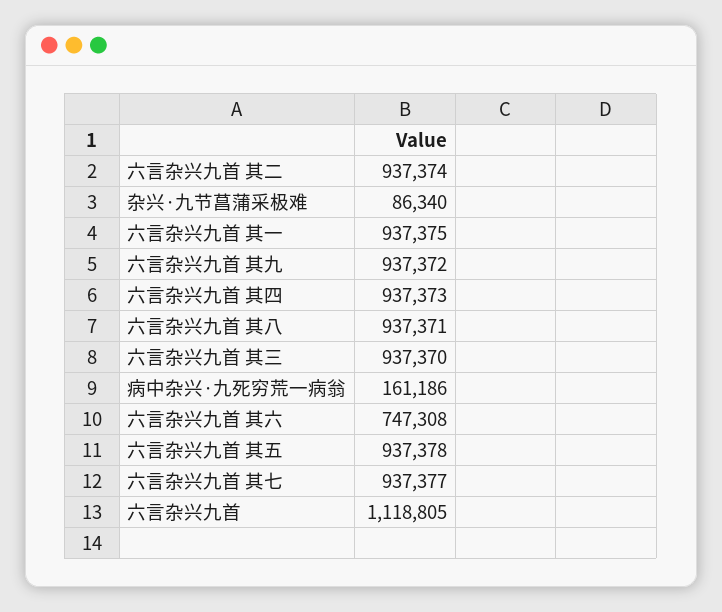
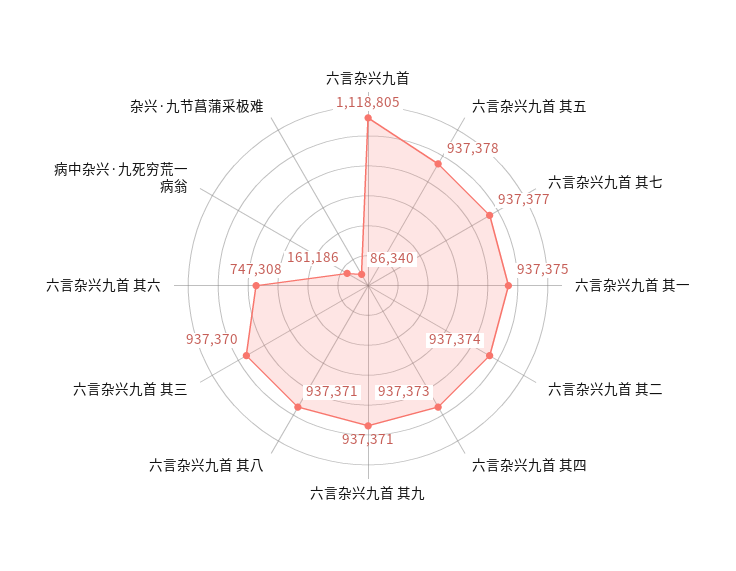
  {
    "六言杂兴九首 其二": 937374,
    "杂兴·九节菖蒲采极难": 86340,
    "六言杂兴九首 其一": 937375,
-   "六言杂兴九首 其九": 937372,
+   "六言杂兴九首 其九": 937371,
    "六言杂兴九首 其四": 937373,
    "六言杂兴九首 其八": 937371,
    "六言杂兴九首 其三": 937370,
    "病中杂兴·九死穷荒一病翁": 161186,
    "六言杂兴九首 其六": 747308,
    "六言杂兴九首 其五": 937378,
    "六言杂兴九首 其七": 937377,
    "六言杂兴九首": 1118805
  }

